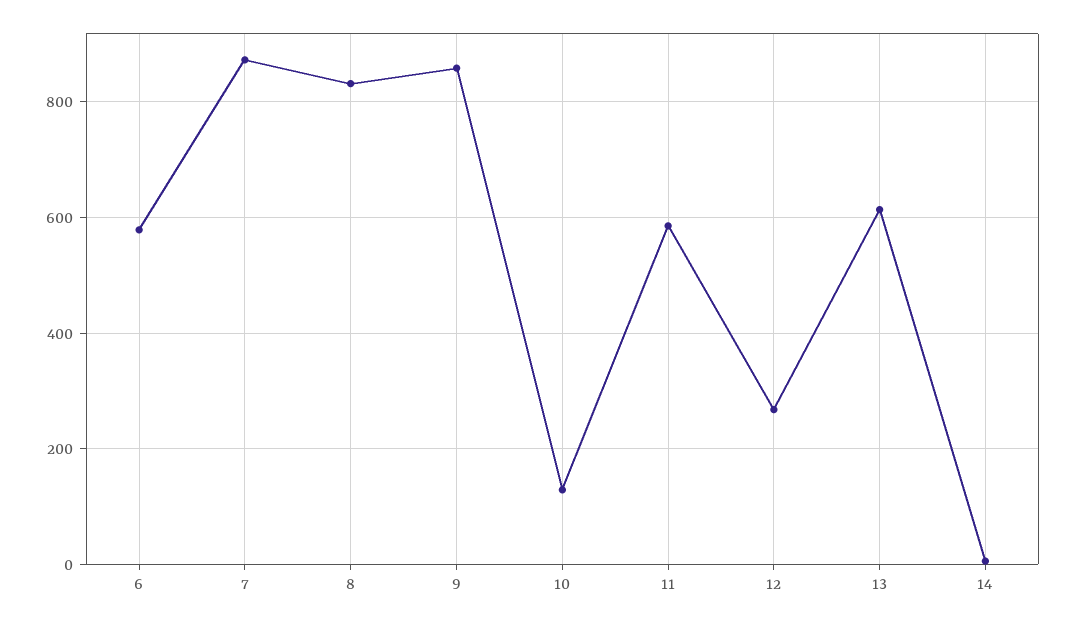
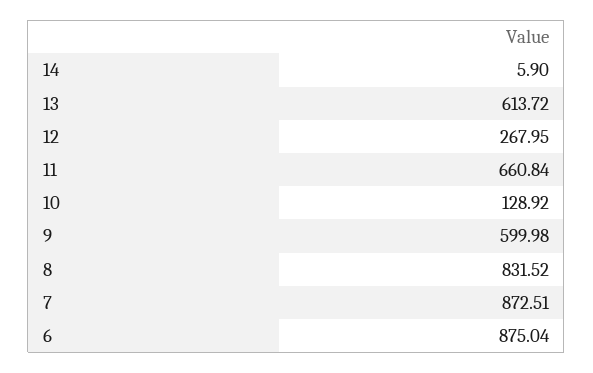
  {
-   "6": 580,
+   "6": 875.04,
    "7": 872.51,
    "8": 831.52,
-   "9": 860,
+   "9": 599.98,
    "10": 128.92,
-   "11": 580,
+   "11": 660.84,
    "12": 267.95,
    "13": 613.72,
    "14": 5.9
  }

